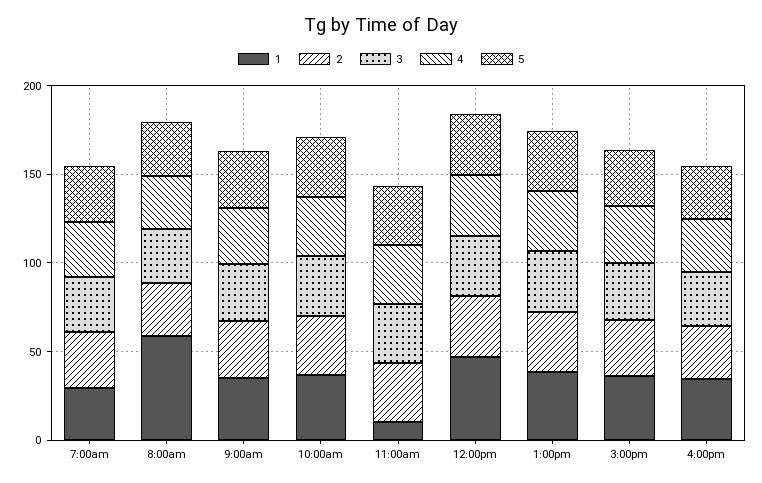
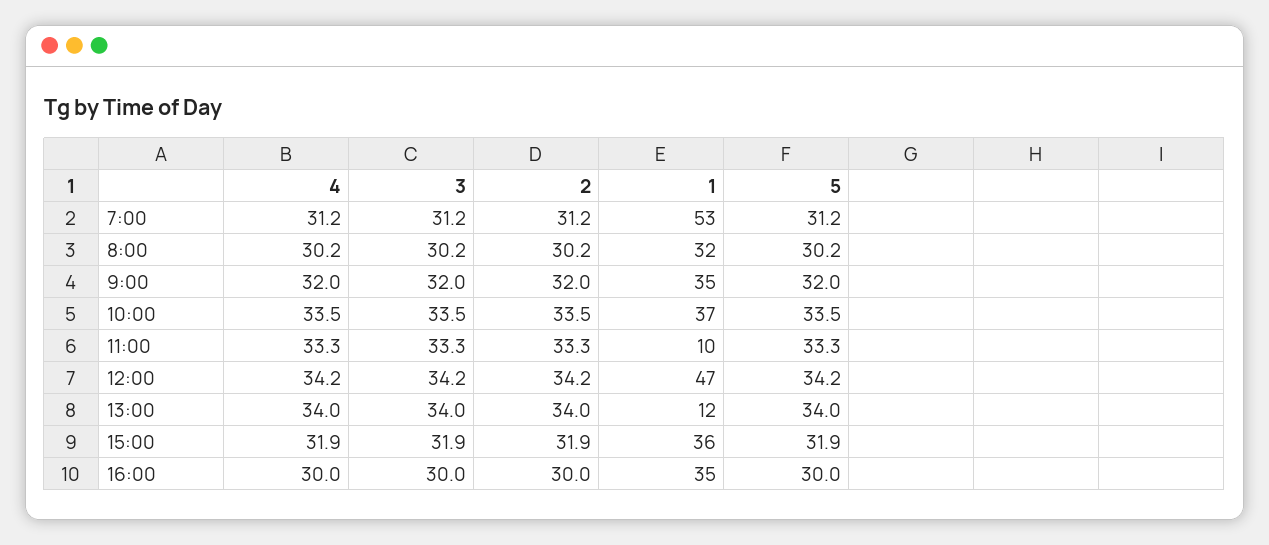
  {
    "1": {
-     "7:00am": 30,
+     "7:00am": 53,
-     "8:00am": 60,
+     "8:00am": 32,
      "9:00am": 35,
      "10:00am": 37,
      "11:00am": 10,
      "12:00pm": 47,
-     "1:00pm": 40,
+     "1:00pm": 12,
      "3:00pm": 36,
      "4:00pm": 35
    },
    "2": {
      "7:00am": 31.2,
      "8:00am": 30.2,
      "9:00am": 32,
      "10:00am": 33.5,
      "11:00am": 33.3,
      "12:00pm": 34.2,
      "1:00pm": 34,
      "3:00pm": 31.9,
      "4:00pm": 30
    },
    "3": {
      "7:00am": 31.2,
      "8:00am": 30.2,
      "9:00am": 32,
      "10:00am": 33.5,
      "11:00am": 33.3,
      "12:00pm": 34.2,
      "1:00pm": 34,
      "3:00pm": 31.9,
      "4:00pm": 30
    },
    "4": {
      "7:00am": 31.2,
      "8:00am": 30.2,
      "9:00am": 32,
      "10:00am": 33.5,
      "11:00am": 33.3,
      "12:00pm": 34.2,
      "1:00pm": 34,
      "3:00pm": 31.9,
      "4:00pm": 30
    },
    "5": {
      "7:00am": 31.2,
      "8:00am": 30.2,
      "9:00am": 32,
      "10:00am": 33.5,
      "11:00am": 33.3,
      "12:00pm": 34.2,
      "1:00pm": 34,
      "3:00pm": 31.9,
      "4:00pm": 30
    }
  }

